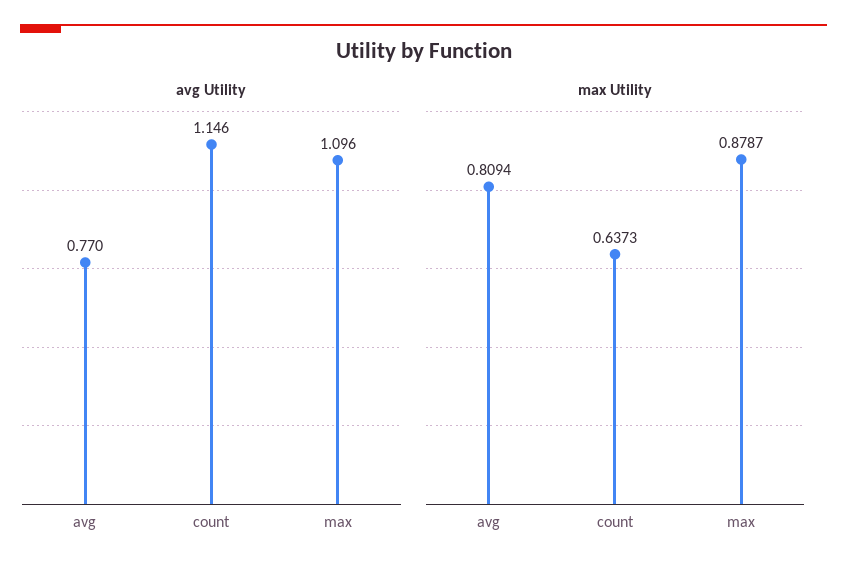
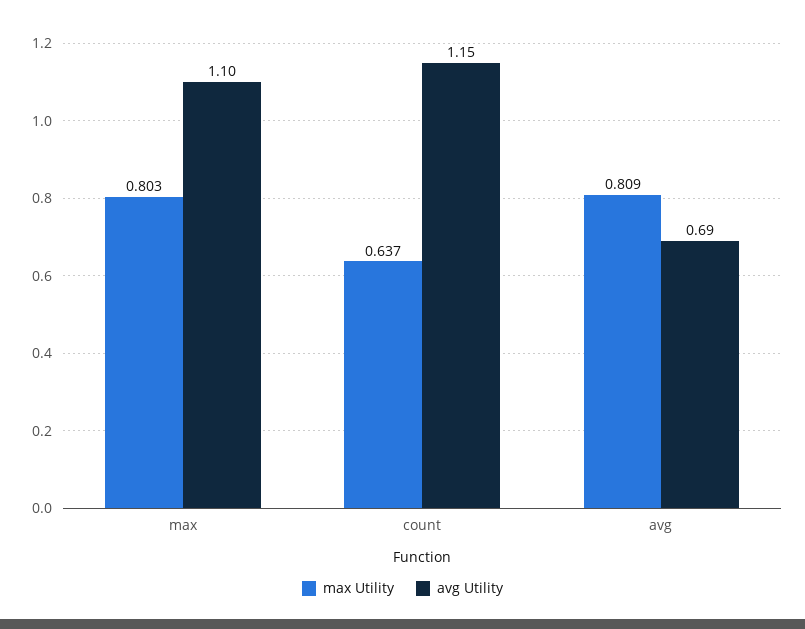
  {
    "avg Utility": {
-     "avg": 0.77,
+     "avg": 0.69,
      "count": 1.146,
      "max": 1.096
    },
    "max Utility": {
      "avg": 0.8094,
      "count": 0.6373,
-     "max": 0.8787
+     "max": 0.803
    }
  }

